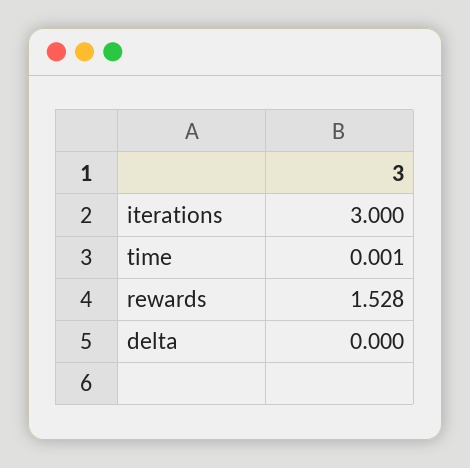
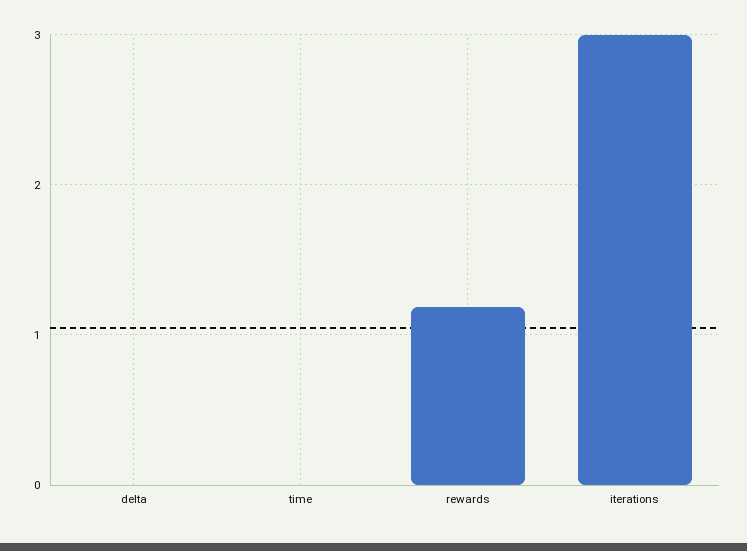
  {
    "iterations": 3,
    "time": 0.001,
-   "rewards": 1.528,
+   "rewards": 1.2,
    "delta": 0
  }

